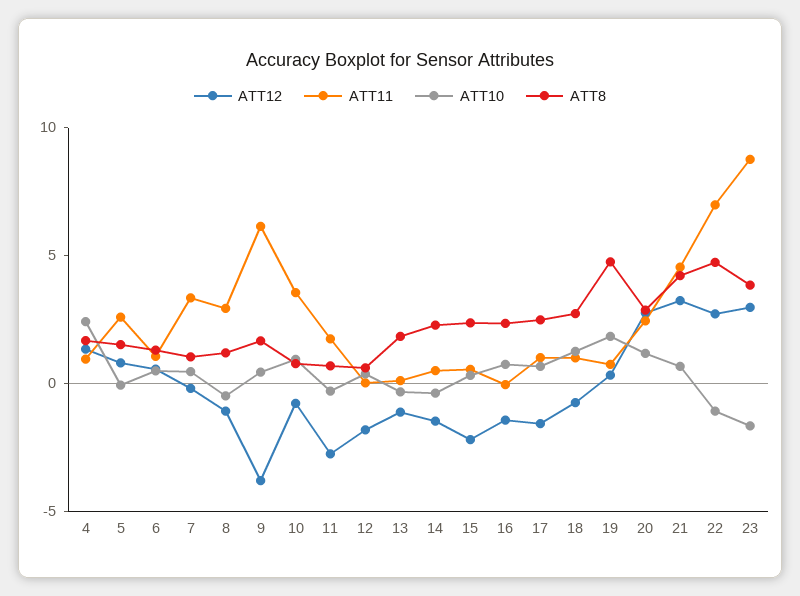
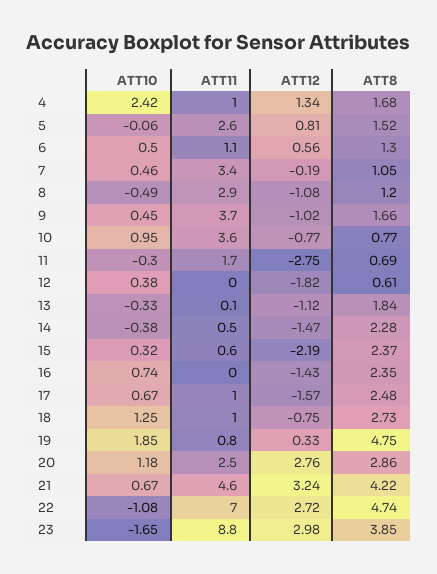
  {
    "ATT12": {
      "4": 1.34,
      "5": 0.81,
      "6": 0.56,
      "7": -0.19,
      "8": -1.08,
-     "9": -4,
+     "9": -1.02,
      "10": -0.77,
      "11": -2.75,
      "12": -1.82,
      "13": -1.12,
      "14": -1.47,
      "15": -2.19,
      "16": -1.43,
      "17": -1.57,
      "18": -0.75,
      "19": 0.33,
      "20": 2.76,
      "21": 3.24,
      "22": 2.72,
      "23": 2.98
    },
    "ATT11": {
      "4": 1,
      "5": 2.6,
      "6": 1.1,
      "7": 3.4,
      "8": 2.9,
-     "9": 6,
+     "9": 3.7,
      "10": 3.6,
      "11": 1.7,
      "12": 0,
      "13": 0.1,
      "14": 0.5,
      "15": 0.6,
      "16": 0,
      "17": 1,
      "18": 1,
      "19": 0.8,
      "20": 2.5,
      "21": 4.6,
      "22": 7,
      "23": 8.8
    },
    "ATT10": {
      "4": 2.42,
      "5": -0.06,
      "6": 0.5,
      "7": 0.46,
      "8": -0.49,
      "9": 0.45,
      "10": 0.95,
      "11": -0.3,
      "12": 0.38,
      "13": -0.33,
      "14": -0.38,
      "15": 0.32,
      "16": 0.74,
      "17": 0.67,
      "18": 1.25,
      "19": 1.85,
      "20": 1.18,
      "21": 0.67,
      "22": -1.08,
      "23": -1.65
    },
    "ATT8": {
      "4": 1.68,
      "5": 1.52,
      "6": 1.3,
      "7": 1.05,
      "8": 1.2,
      "9": 1.66,
      "10": 0.77,
      "11": 0.69,
      "12": 0.61,
      "13": 1.84,
      "14": 2.28,
      "15": 2.37,
      "16": 2.35,
      "17": 2.48,
      "18": 2.73,
      "19": 4.75,
      "20": 2.86,
      "21": 4.22,
      "22": 4.74,
      "23": 3.85
    }
  }

